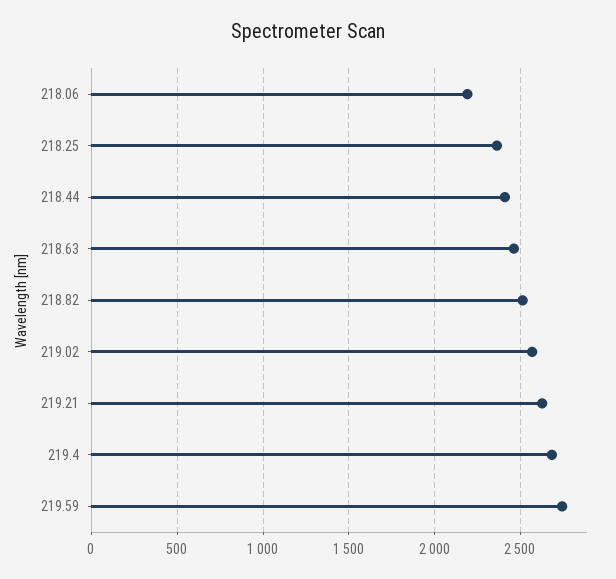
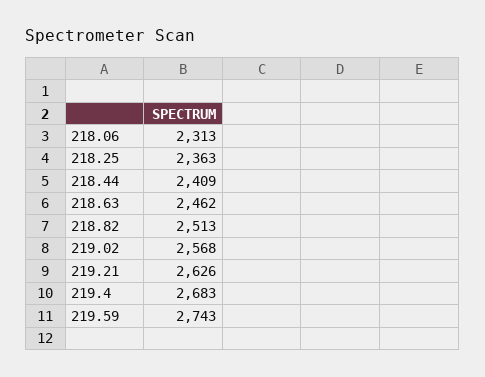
  {
-   "218.06": 2200,
+   "218.06": 2313,
    "218.25": 2363,
    "218.44": 2409,
    "218.63": 2462,
    "218.82": 2513,
    "219.02": 2568,
    "219.21": 2626,
    "219.4": 2683,
    "219.59": 2743
  }

